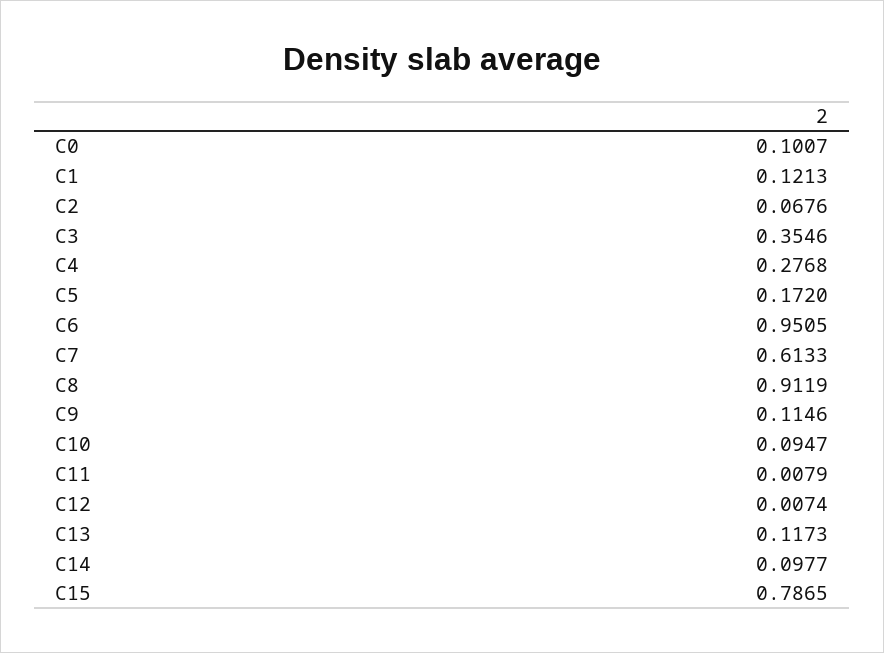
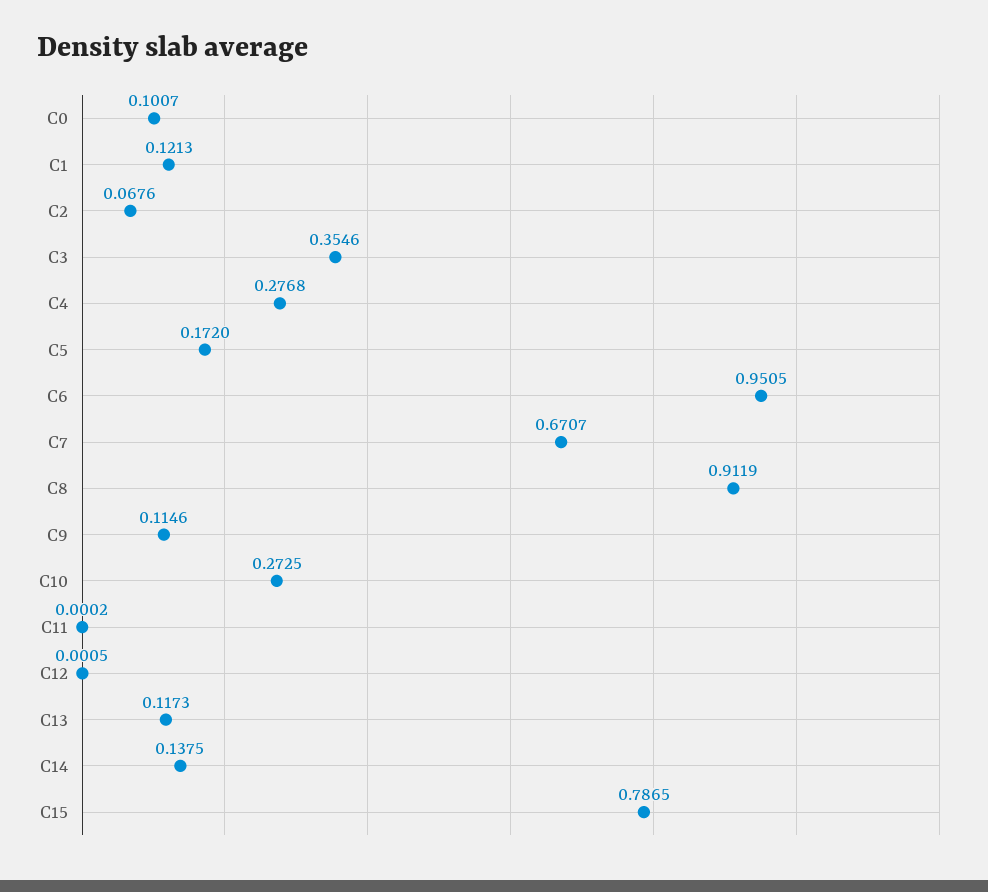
  {
    "C0": 0.1007,
    "C1": 0.1213,
    "C2": 0.0676,
    "C3": 0.3546,
    "C4": 0.2768,
    "C5": 0.172,
    "C6": 0.9505,
-   "C7": 0.6133,
+   "C7": 0.6707,
    "C8": 0.9119,
    "C9": 0.1146,
-   "C10": 0.0947,
+   "C10": 0.2725,
-   "C11": 0.0079,
+   "C11": 0.0002,
-   "C12": 0.0074,
+   "C12": 0.0005,
    "C13": 0.1173,
-   "C14": 0.0977,
+   "C14": 0.1375,
    "C15": 0.7865
  }

